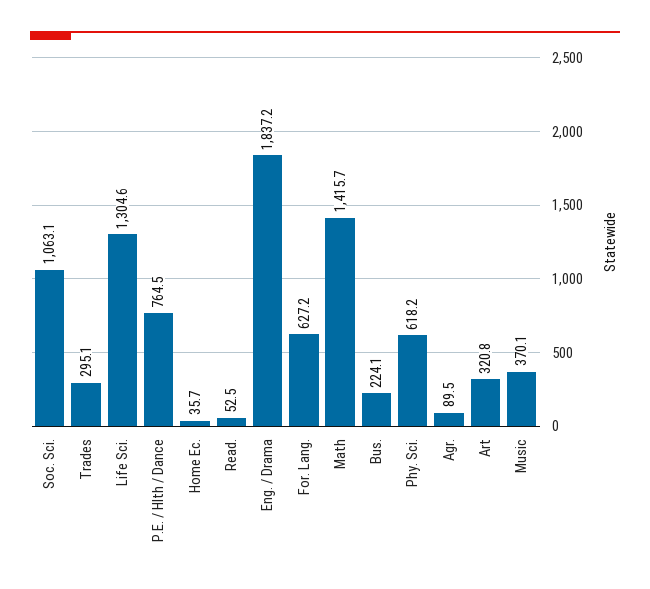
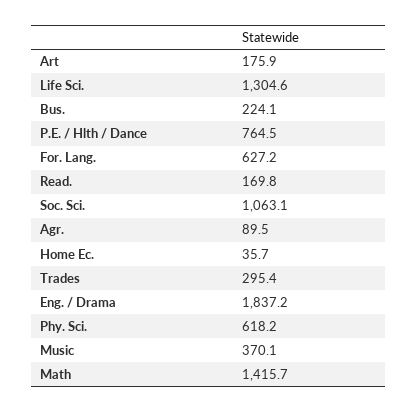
  {
    "Soc. Sci.": 1063.1,
-   "Trades": 295.1,
+   "Trades": 295.4,
    "Life Sci.": 1304.6,
    "P.E. / Hlth / Dance": 764.5,
    "Home Ec.": 35.7,
-   "Read.": 52.5,
+   "Read.": 169.8,
    "Eng. / Drama": 1837.2,
    "For. Lang.": 627.2,
    "Math": 1415.7,
    "Bus.": 224.1,
    "Phy. Sci.": 618.2,
    "Agr.": 89.5,
-   "Art": 320.8,
+   "Art": 175.9,
    "Music": 370.1
  }

